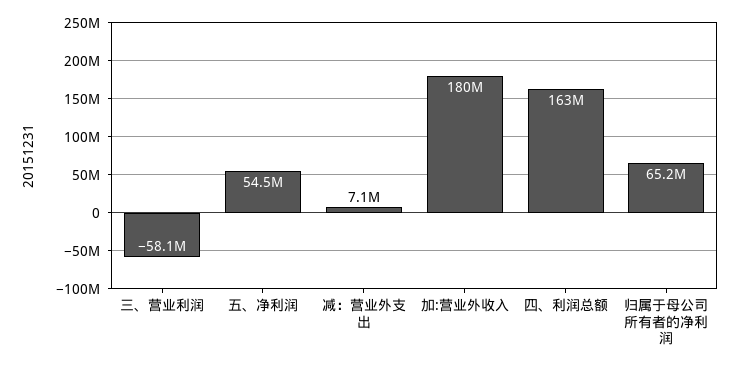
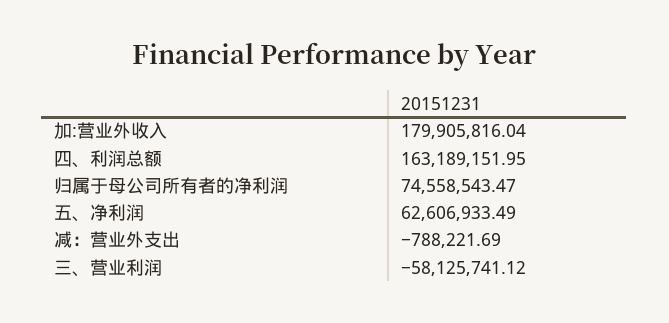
  {
    "三、营业利润": -58125741.12,
-   "五、净利润": 54500000,
+   "五、净利润": 62606933.49,
-   "减：营业外支出": 7100000,
+   "减：营业外支出": -788221.69,
    "加:营业外收入": 179905816.04,
    "四、利润总额": 163189151.95,
-   "归属于母公司所有者的净利润": 65200000
+   "归属于母公司所有者的净利润": 74558543.47
  }

